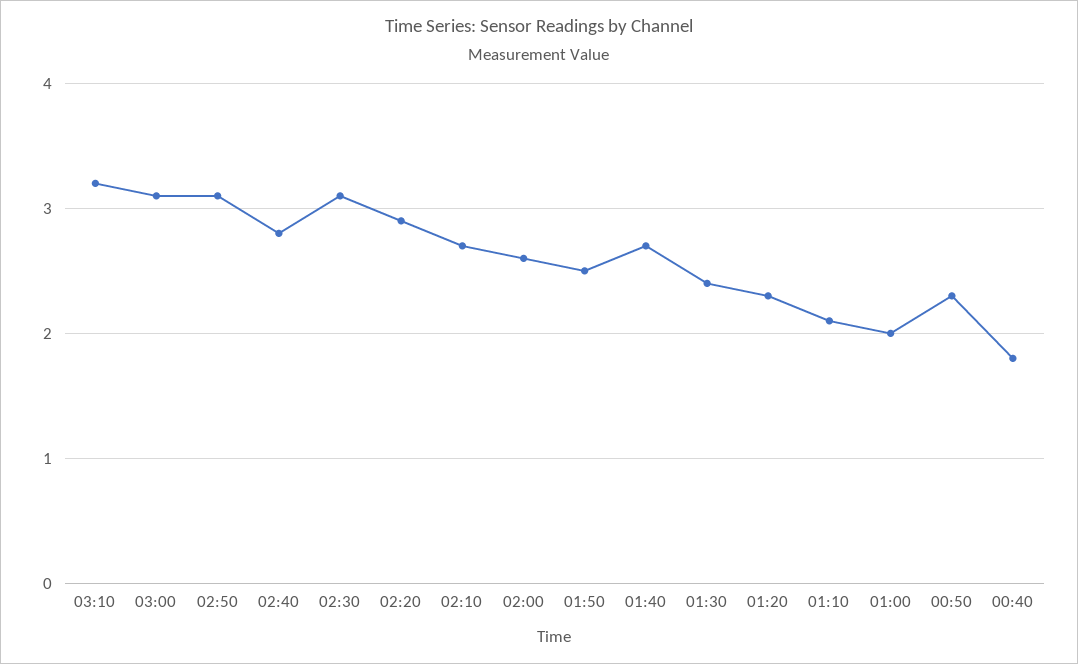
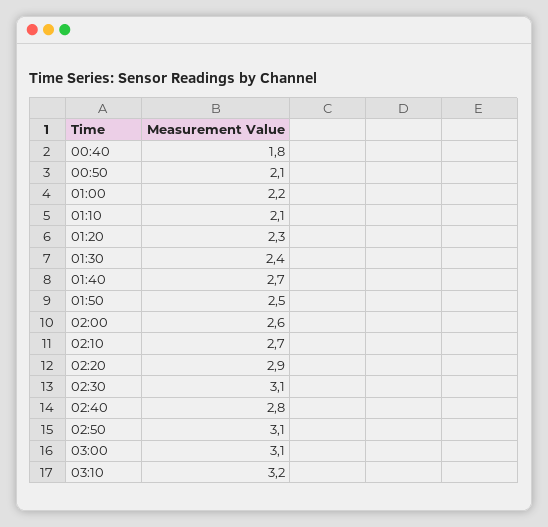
  {
    "03:10": 3.2,
    "03:00": 3.1,
    "02:50": 3.1,
    "02:40": 2.8,
    "02:30": 3.1,
    "02:20": 2.9,
    "02:10": 2.7,
    "02:00": 2.6,
    "01:50": 2.5,
    "01:40": 2.7,
    "01:30": 2.4,
    "01:20": 2.3,
    "01:10": 2.1,
-   "01:00": 2,
+   "01:00": 2.2,
-   "00:50": 2.3,
+   "00:50": 2.1,
    "00:40": 1.8
  }

